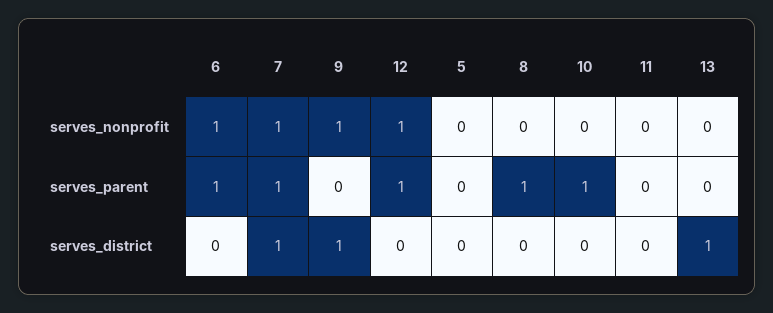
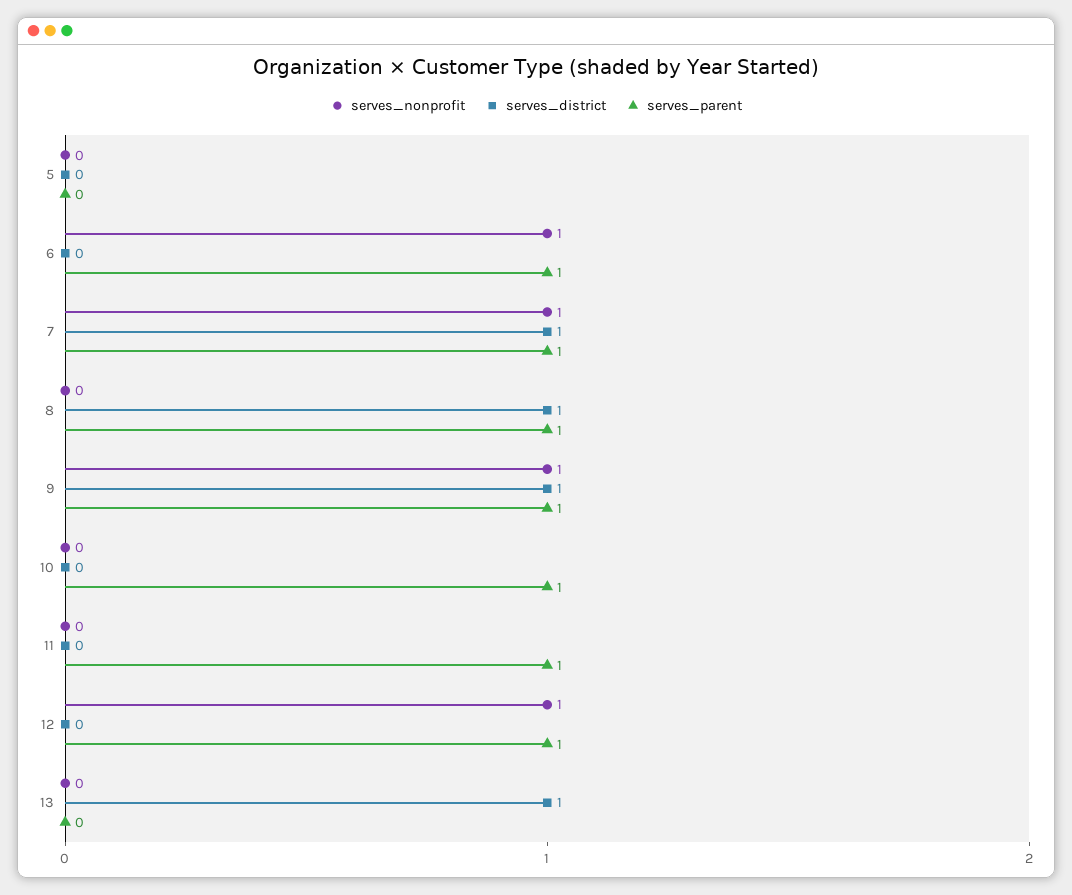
  {
    "serves_nonprofit": {
      "6": 1,
      "7": 1,
      "9": 1,
      "12": 1,
      "5": 0,
      "8": 0,
      "10": 0,
      "11": 0,
      "13": 0
    },
    "serves_parent": {
      "6": 1,
      "7": 1,
-     "9": 0,
+     "9": 1,
      "12": 1,
      "5": 0,
      "8": 1,
      "10": 1,
-     "11": 0,
+     "11": 1,
      "13": 0
    },
    "serves_district": {
      "6": 0,
      "7": 1,
      "9": 1,
      "12": 0,
      "5": 0,
-     "8": 0,
+     "8": 1,
      "10": 0,
      "11": 0,
      "13": 1
    }
  }

